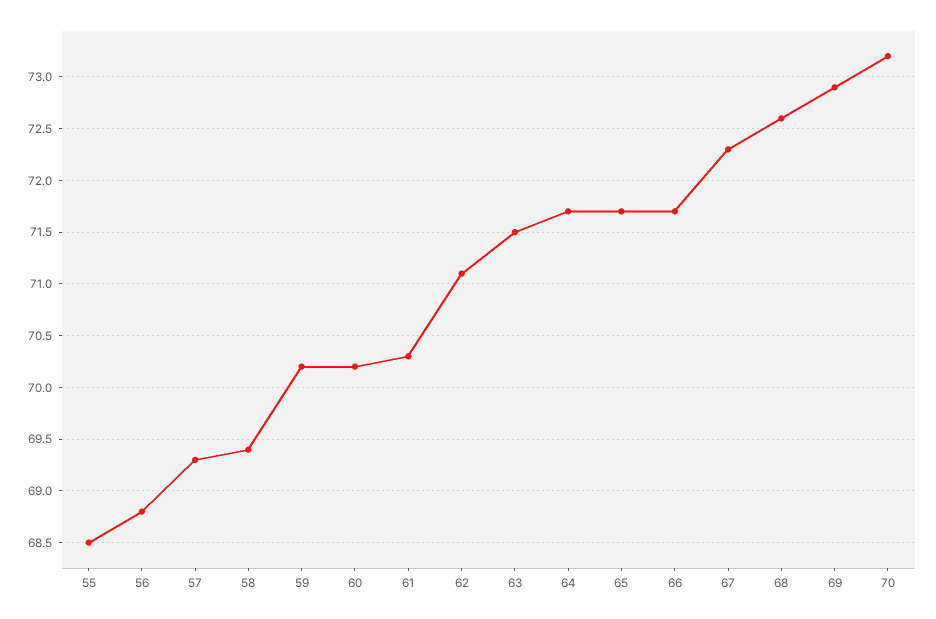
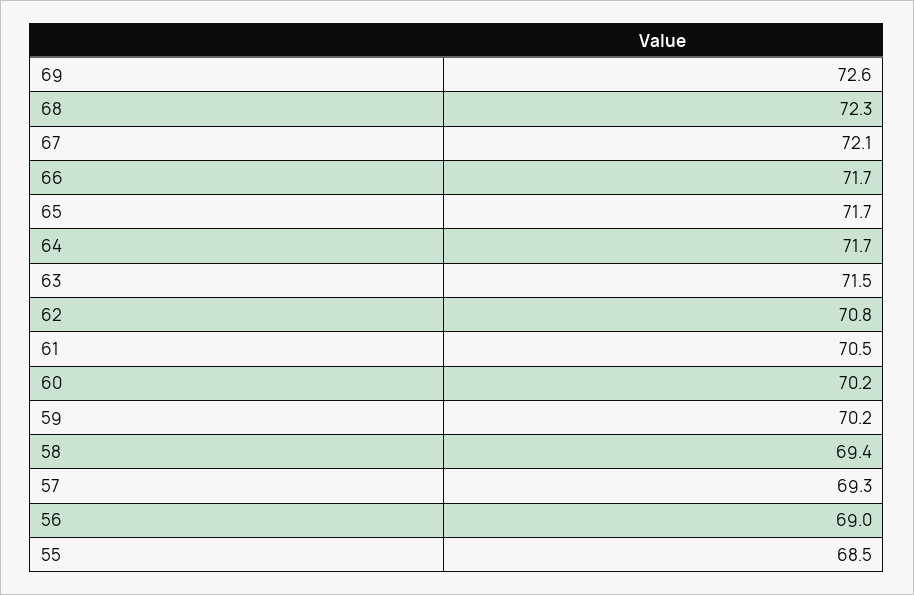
  {
    "55": 68.5,
-   "56": 68.8,
+   "56": 69,
    "57": 69.3,
    "58": 69.4,
    "59": 70.2,
    "60": 70.2,
-   "61": 70.3,
+   "61": 70.5,
-   "62": 71.1,
+   "62": 70.8,
    "63": 71.5,
    "64": 71.7,
    "65": 71.7,
    "66": 71.7,
-   "67": 72.3,
+   "67": 72.1,
-   "68": 72.6,
+   "68": 72.3,
-   "69": 72.9,
+   "69": 72.6
-   "70": 73.2
  }

